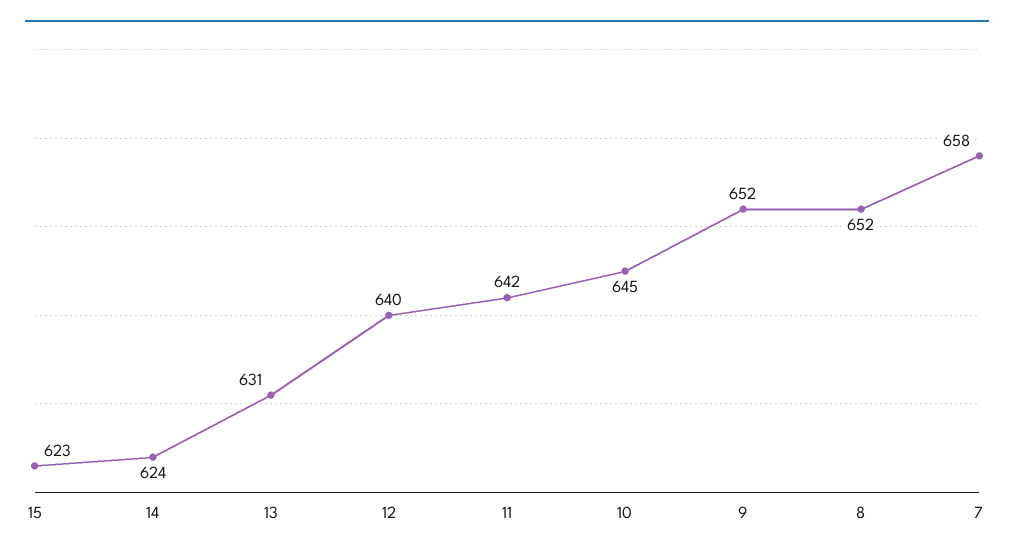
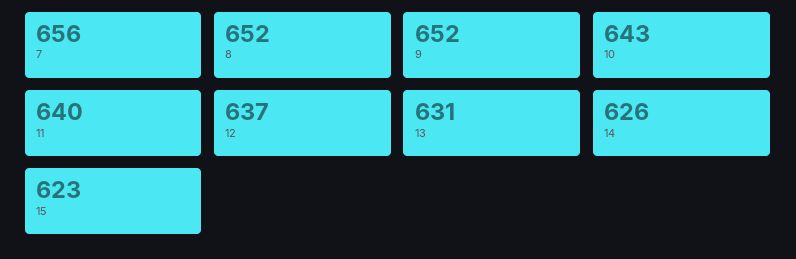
  {
    "15": 623,
-   "14": 624,
+   "14": 626,
    "13": 631,
-   "12": 640,
+   "12": 637,
-   "11": 642,
+   "11": 640,
-   "10": 645,
+   "10": 643,
    "9": 652,
    "8": 652,
-   "7": 658
+   "7": 656
  }

